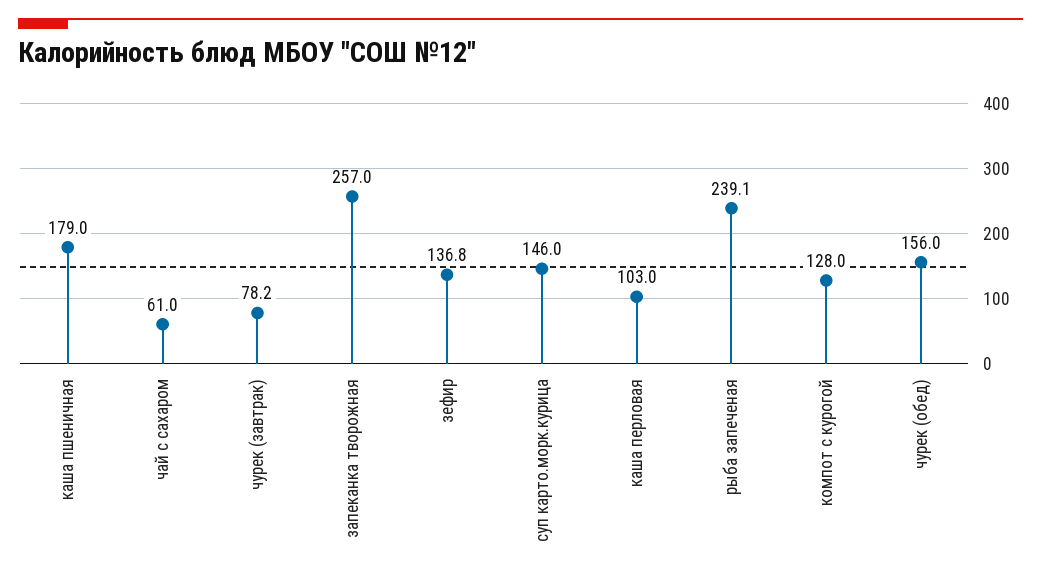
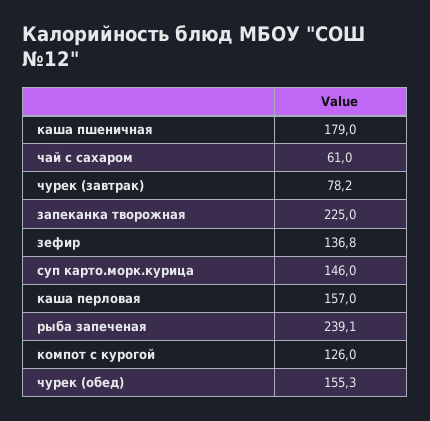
  {
    "каша пшеничная": 179,
    "чай с сахаром": 61,
    "чурек (завтрак)": 78.2,
-   "запеканка творожная": 257,
+   "запеканка творожная": 225,
    "зефир": 136.8,
    "суп карто.морк.курица": 146,
-   "каша перловая": 103,
+   "каша перловая": 157,
    "рыба запеченая": 239.1,
-   "компот с курогой": 128,
+   "компот с курогой": 126,
-   "чурек (обед)": 156
+   "чурек (обед)": 155.3
  }

